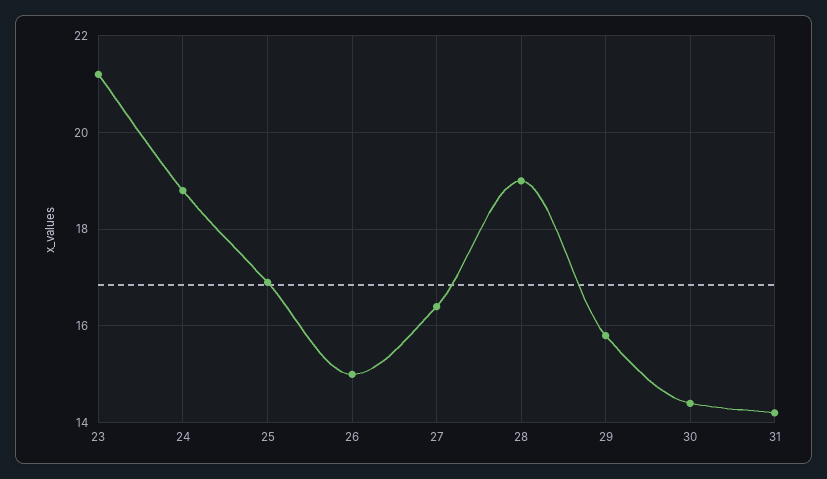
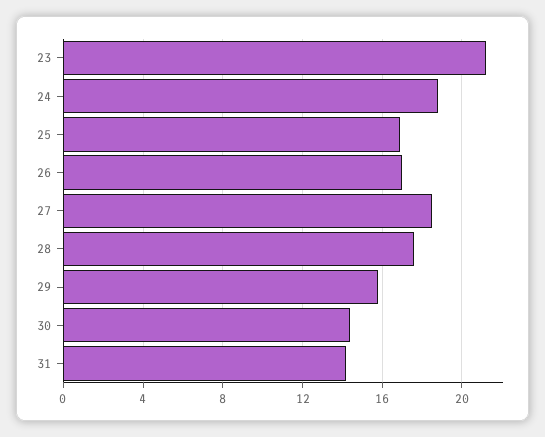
  {
    "23": 21,
    "24": 19,
    "25": 17,
-   "26": 15,
+   "26": 17,
-   "27": 16.5,
+   "27": 18.5,
-   "28": 19,
+   "28": 17.5,
    "29": 16,
    "30": 14.5,
    "31": 14
  }

